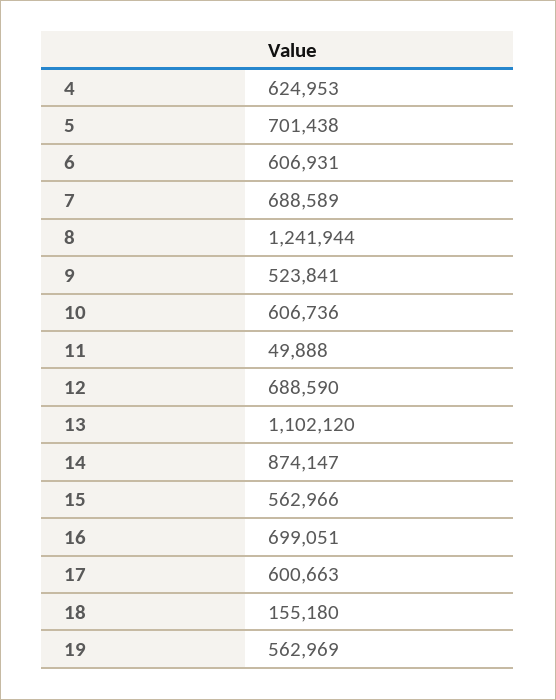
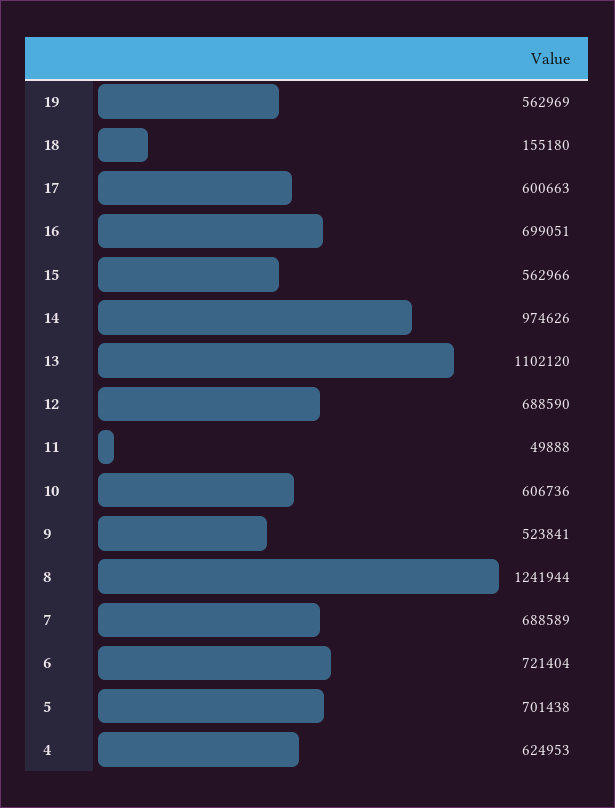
  {
    "4": 624953,
    "5": 701438,
-   "6": 606931,
+   "6": 721404,
    "7": 688589,
    "8": 1241944,
    "9": 523841,
    "10": 606736,
    "11": 49888,
    "12": 688590,
    "13": 1102120,
-   "14": 874147,
+   "14": 974626,
    "15": 562966,
    "16": 699051,
    "17": 600663,
    "18": 155180,
    "19": 562969
  }

